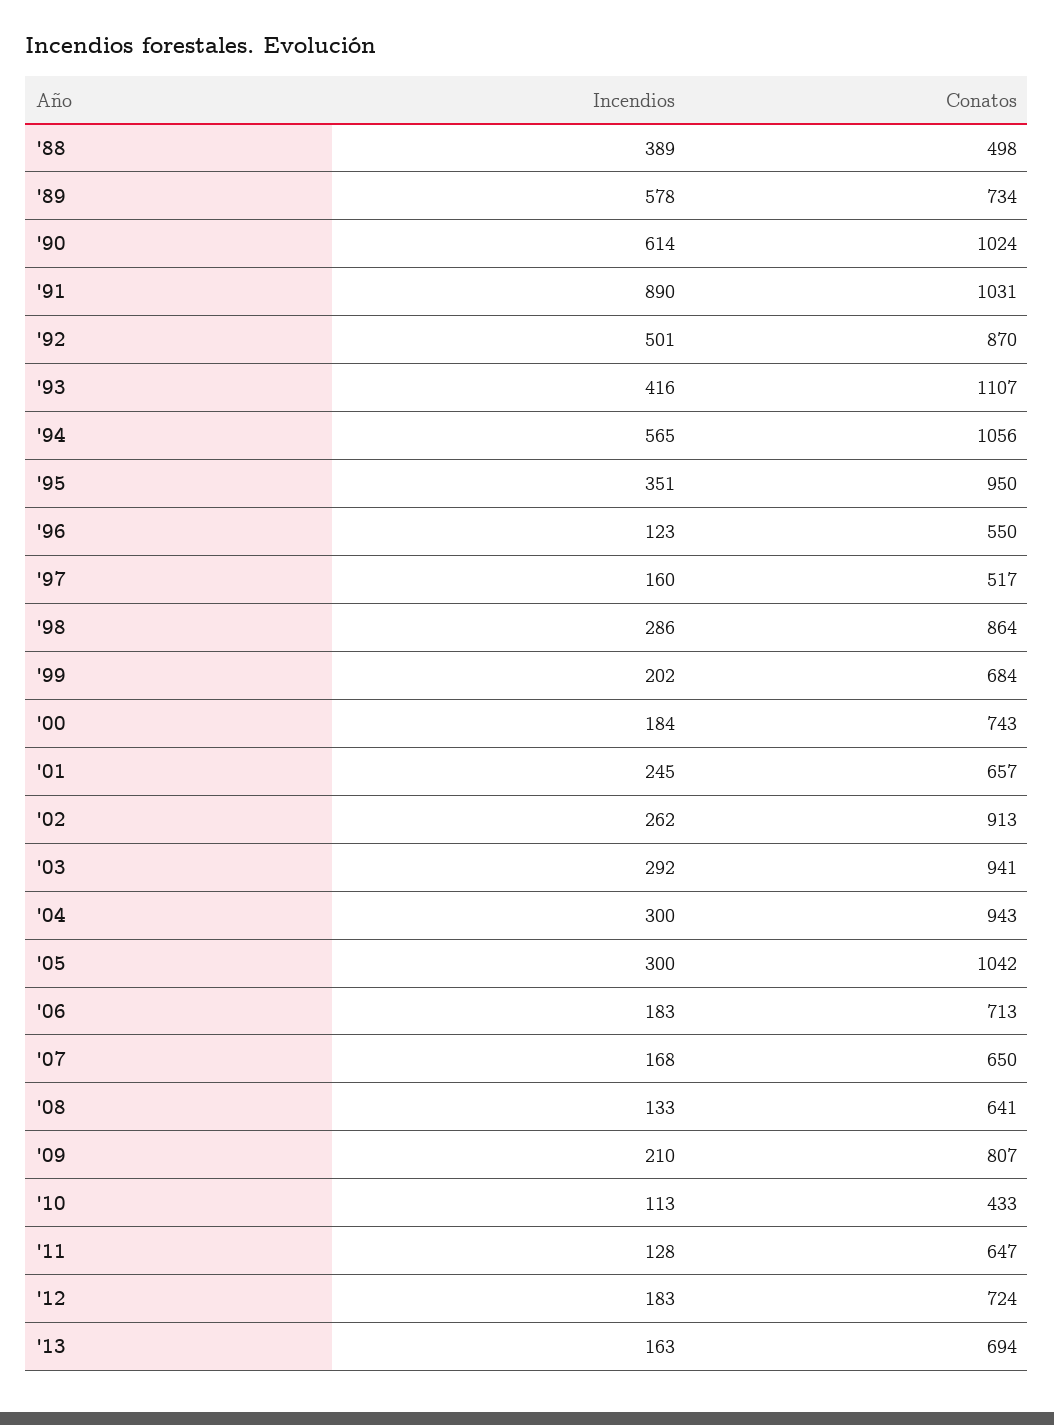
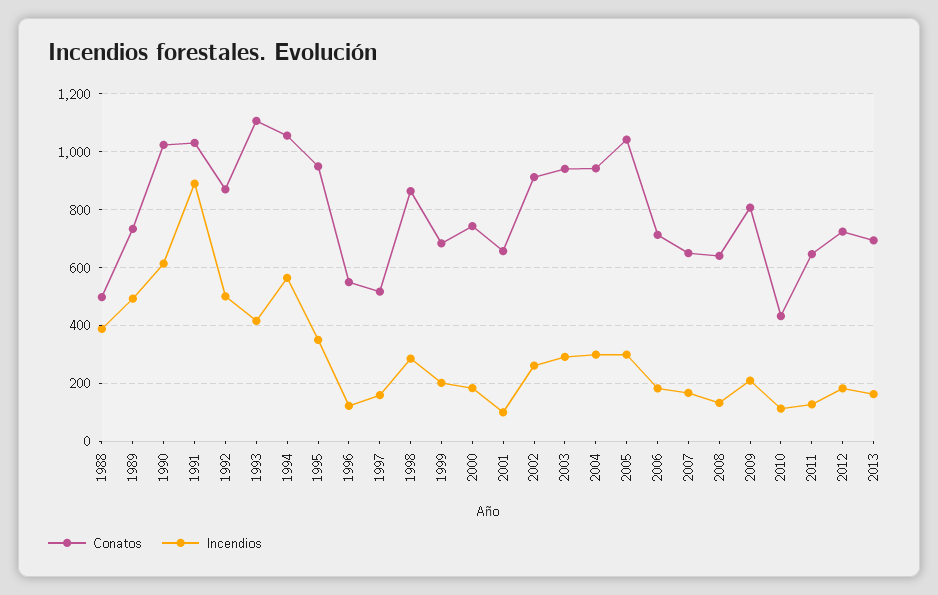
  {
    "Incendios": {
      "'88": 389,
-     "'89": 578,
+     "'89": 500,
      "'90": 614,
      "'91": 890,
      "'92": 501,
      "'93": 416,
      "'94": 565,
      "'95": 351,
      "'96": 123,
      "'97": 160,
      "'98": 286,
      "'99": 202,
      "'00": 184,
-     "'01": 245,
+     "'01": 100,
      "'02": 262,
      "'03": 292,
      "'04": 300,
      "'05": 300,
      "'06": 183,
      "'07": 168,
      "'08": 133,
      "'09": 210,
      "'10": 113,
      "'11": 128,
      "'12": 183,
      "'13": 163
    },
    "Conatos": {
      "'88": 498,
      "'89": 734,
      "'90": 1024,
      "'91": 1031,
      "'92": 870,
      "'93": 1107,
      "'94": 1056,
      "'95": 950,
      "'96": 550,
      "'97": 517,
      "'98": 864,
      "'99": 684,
      "'00": 743,
      "'01": 657,
      "'02": 913,
      "'03": 941,
      "'04": 943,
      "'05": 1042,
      "'06": 713,
      "'07": 650,
      "'08": 641,
      "'09": 807,
      "'10": 433,
      "'11": 647,
      "'12": 724,
      "'13": 694
    }
  }

